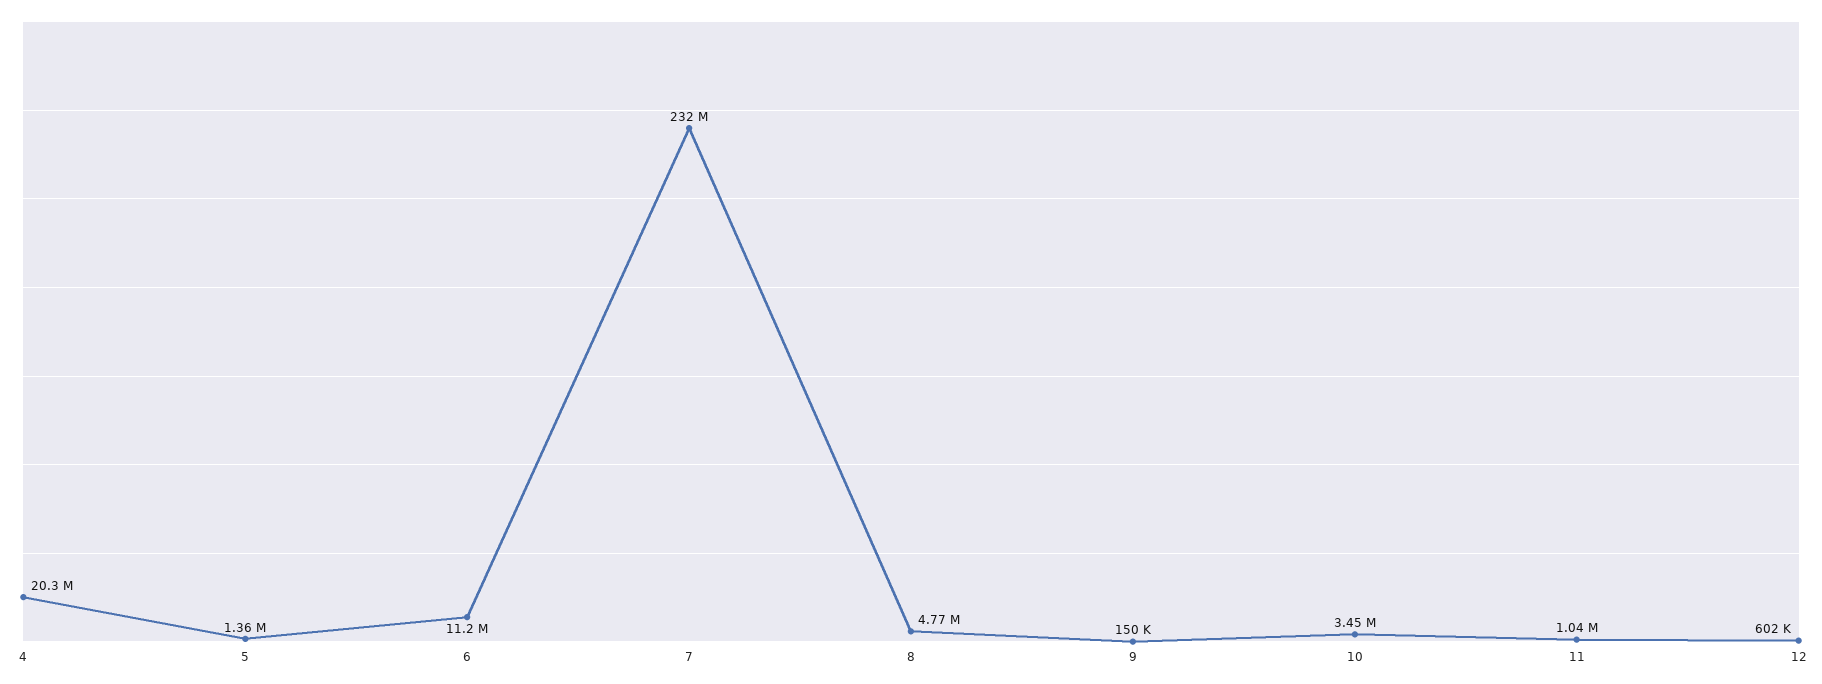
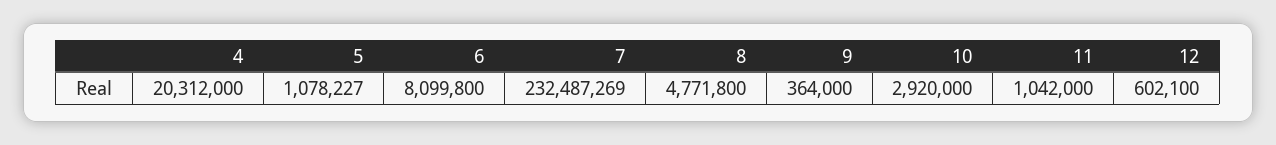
  {
    "4": 20312000,
-   "5": 1360000,
+   "5": 1078227,
-   "6": 11200000,
+   "6": 8099800,
    "7": 232487269,
    "8": 4771800,
-   "9": 150000,
+   "9": 364000,
-   "10": 3450000,
+   "10": 2920000,
    "11": 1042000,
    "12": 602100
  }

